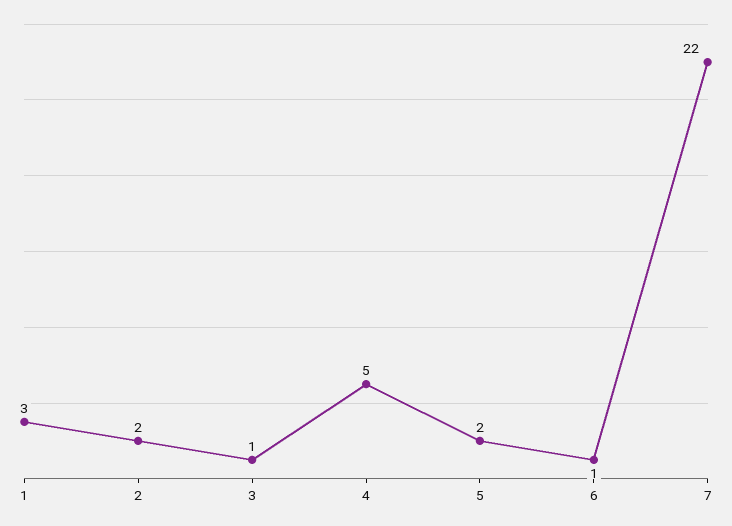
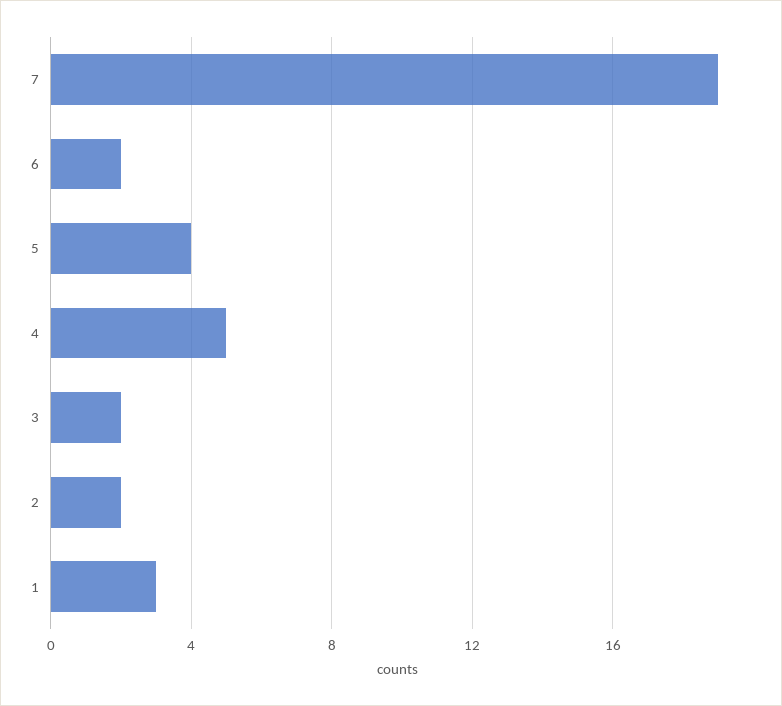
  {
    "1": 3,
    "2": 2,
-   "3": 1,
+   "3": 2,
    "4": 5,
-   "5": 2,
+   "5": 4,
-   "6": 1,
+   "6": 2,
-   "7": 22
+   "7": 19
  }

